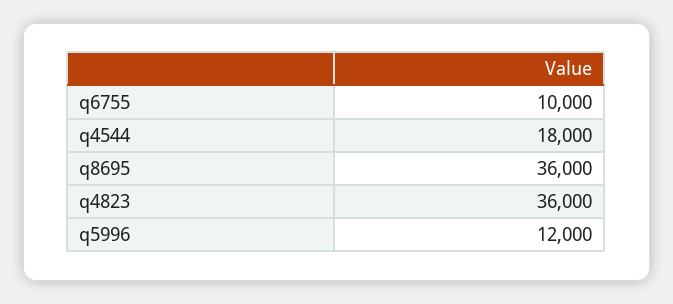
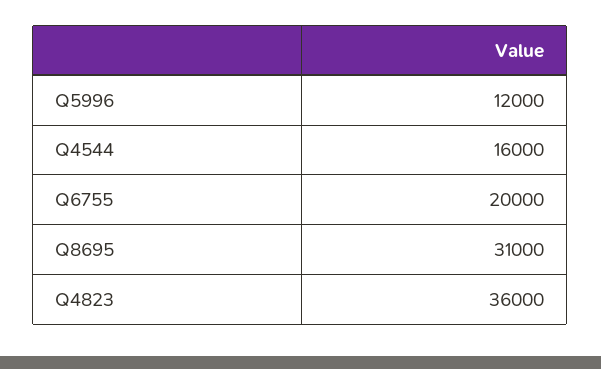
  {
-   "q6755": 10000,
+   "q6755": 20000,
-   "q4544": 18000,
+   "q4544": 16000,
-   "q8695": 36000,
+   "q8695": 31000,
    "q4823": 36000,
    "q5996": 12000
  }

